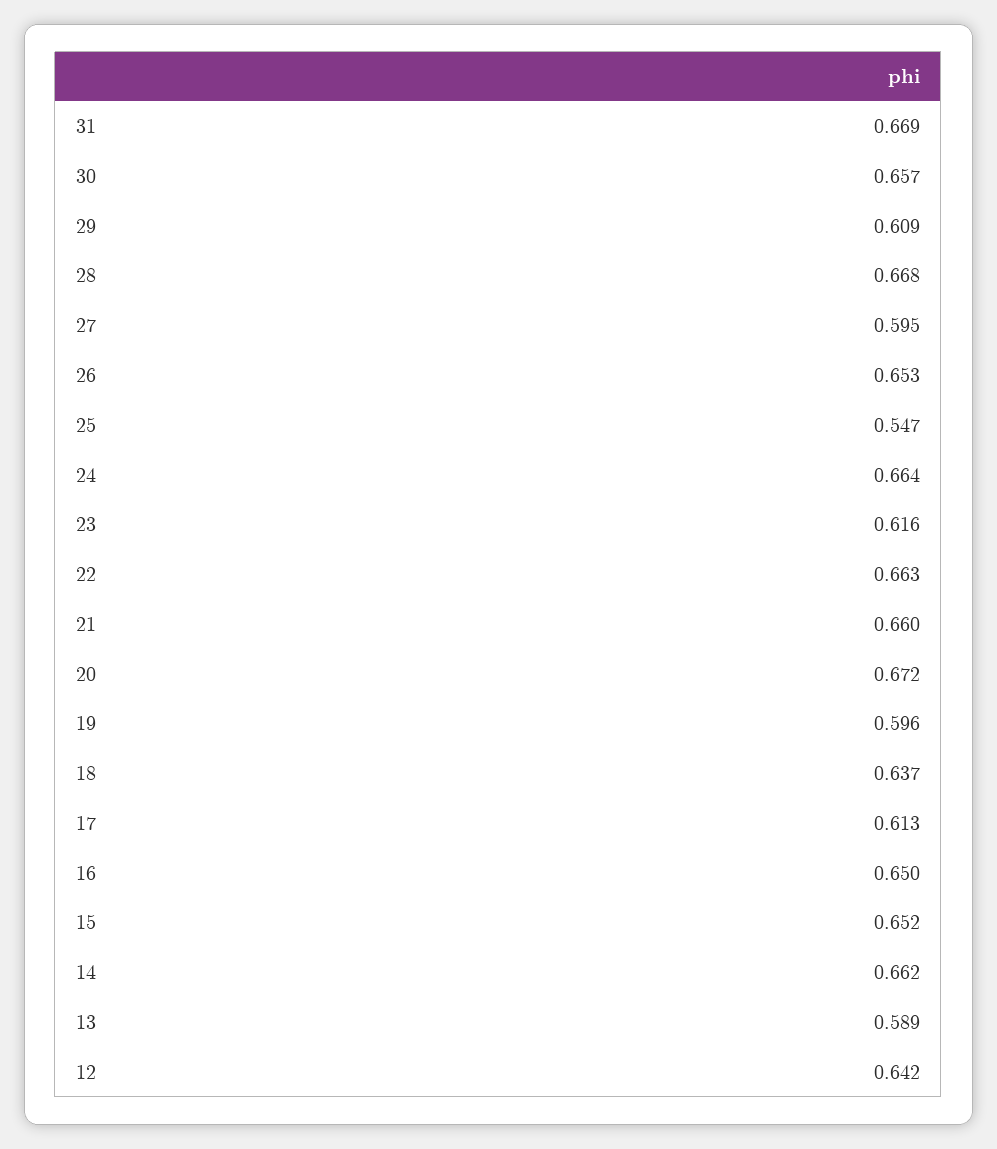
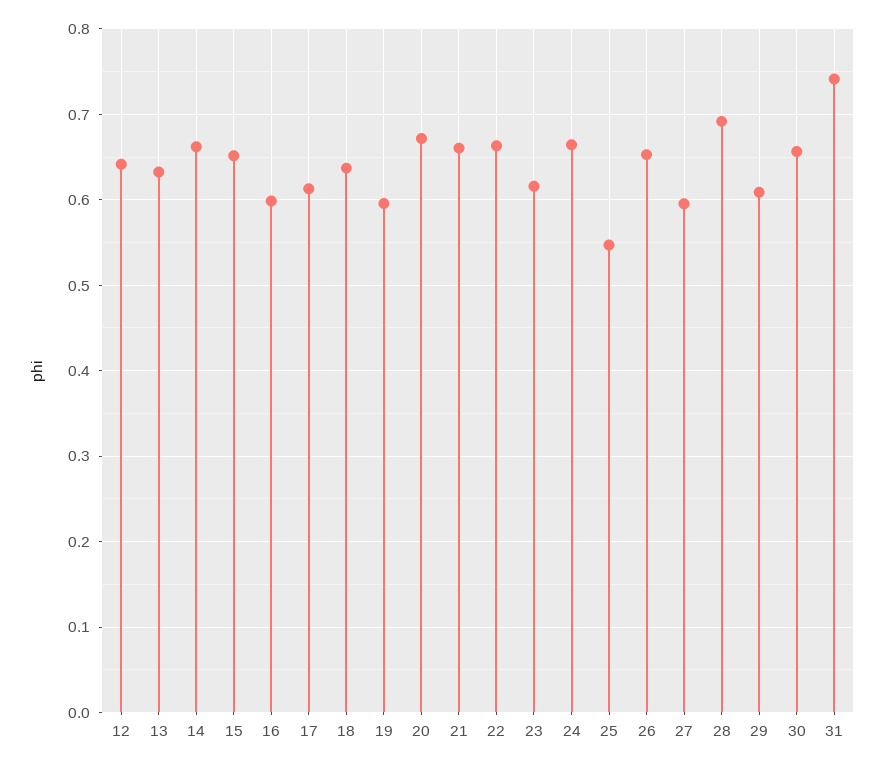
  {
-   "31": 0.669,
+   "31": 0.74,
    "30": 0.657,
    "29": 0.609,
-   "28": 0.668,
+   "28": 0.69,
    "27": 0.595,
    "26": 0.653,
    "25": 0.547,
    "24": 0.664,
    "23": 0.616,
    "22": 0.663,
    "21": 0.66,
    "20": 0.672,
    "19": 0.596,
    "18": 0.637,
    "17": 0.613,
-   "16": 0.65,
+   "16": 0.6,
    "15": 0.652,
    "14": 0.662,
-   "13": 0.589,
+   "13": 0.63,
    "12": 0.642
  }

